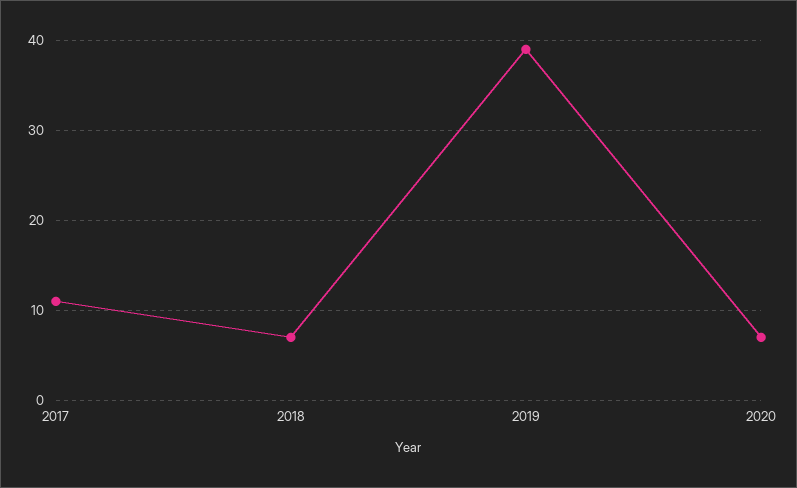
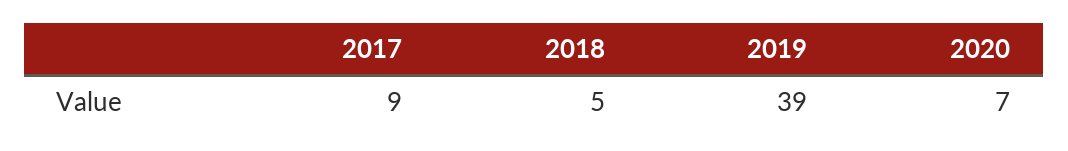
  {
-   "2017": 11,
+   "2017": 9,
-   "2018": 7,
+   "2018": 5,
    "2019": 39,
    "2020": 7
  }

